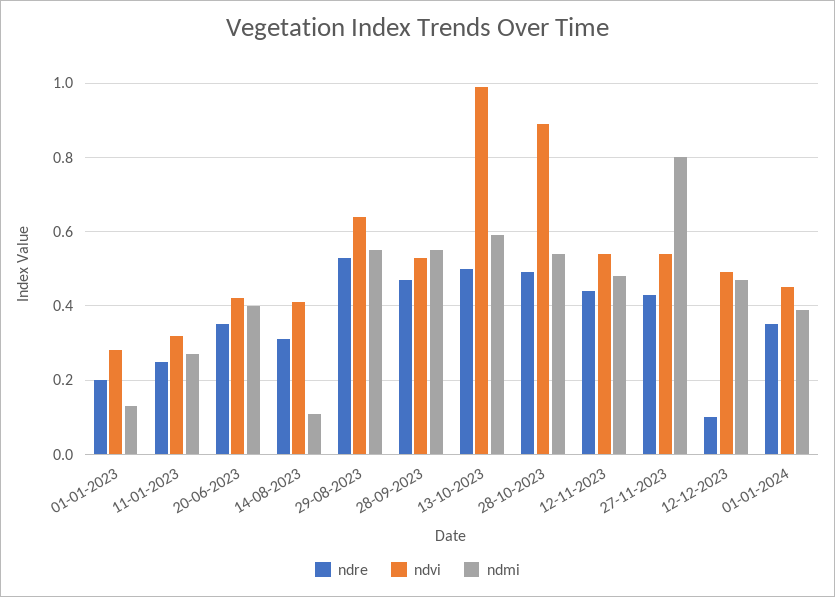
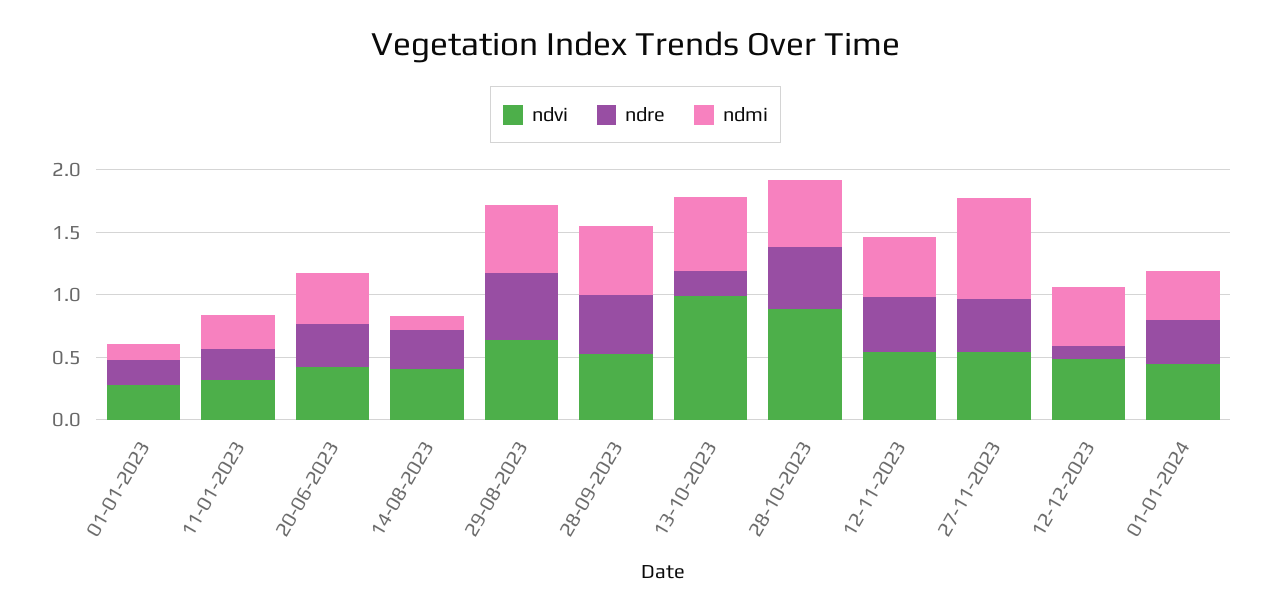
  {
    "ndre": {
      "01-01-2023": 0.2,
      "11-01-2023": 0.25,
      "20-06-2023": 0.35,
      "14-08-2023": 0.3,
      "29-08-2023": 0.55,
      "28-09-2023": 0.45,
-     "13-10-2023": 0.5,
+     "13-10-2023": 0.2,
      "28-10-2023": 0.5,
      "12-11-2023": 0.45,
      "27-11-2023": 0.45,
      "12-12-2023": 0.1,
      "01-01-2024": 0.35
    },
    "ndvi": {
      "01-01-2023": 0.3,
      "11-01-2023": 0.3,
      "20-06-2023": 0.4,
      "14-08-2023": 0.4,
      "29-08-2023": 0.65,
      "28-09-2023": 0.55,
      "13-10-2023": 1,
      "28-10-2023": 0.9,
      "12-11-2023": 0.55,
      "27-11-2023": 0.55,
      "12-12-2023": 0.5,
      "01-01-2024": 0.45
    },
    "ndmi": {
      "01-01-2023": 0.15,
      "11-01-2023": 0.25,
      "20-06-2023": 0.4,
      "14-08-2023": 0.1,
      "29-08-2023": 0.55,
      "28-09-2023": 0.55,
      "13-10-2023": 0.6,
      "28-10-2023": 0.55,
      "12-11-2023": 0.5,
      "27-11-2023": 0.8,
      "12-12-2023": 0.45,
      "01-01-2024": 0.4
    }
  }

